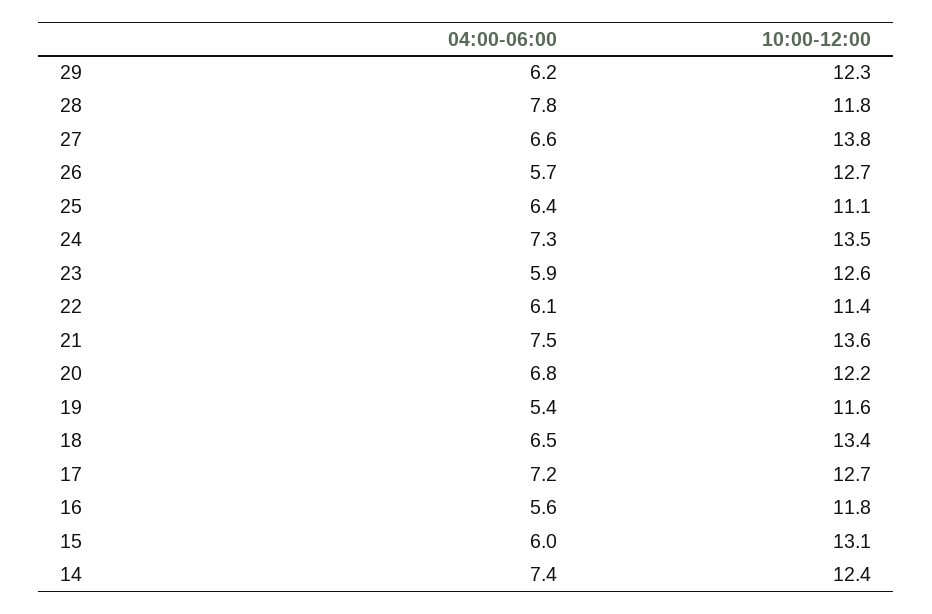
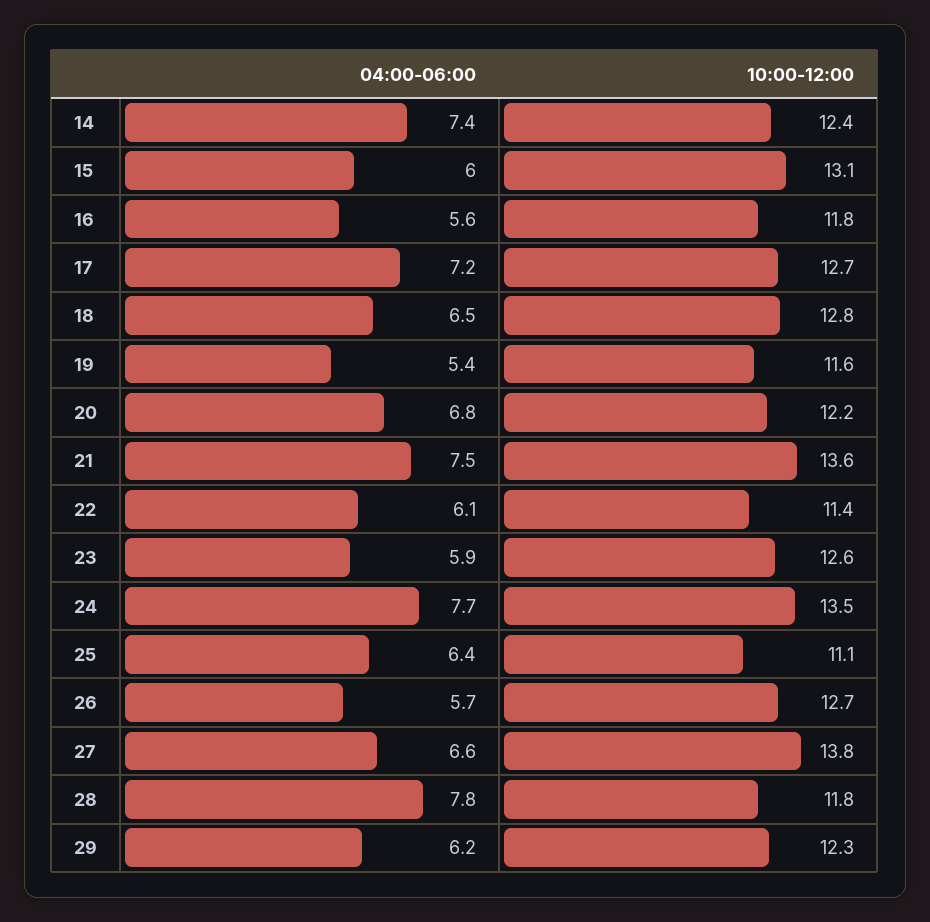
  {
    "04:00-06:00": {
      "29": 6.2,
      "28": 7.8,
      "27": 6.6,
      "26": 5.7,
      "25": 6.4,
-     "24": 7.3,
+     "24": 7.7,
      "23": 5.9,
      "22": 6.1,
      "21": 7.5,
      "20": 6.8,
      "19": 5.4,
      "18": 6.5,
      "17": 7.2,
      "16": 5.6,
      "15": 6,
      "14": 7.4
    },
    "10:00-12:00": {
      "29": 12.3,
      "28": 11.8,
      "27": 13.8,
      "26": 12.7,
      "25": 11.1,
      "24": 13.5,
      "23": 12.6,
      "22": 11.4,
      "21": 13.6,
      "20": 12.2,
      "19": 11.6,
-     "18": 13.4,
+     "18": 12.8,
      "17": 12.7,
      "16": 11.8,
      "15": 13.1,
      "14": 12.4
    }
  }

